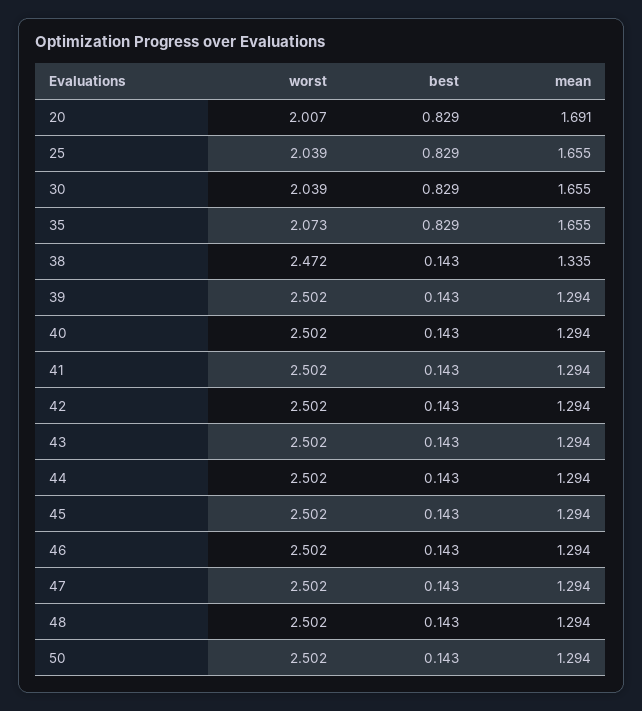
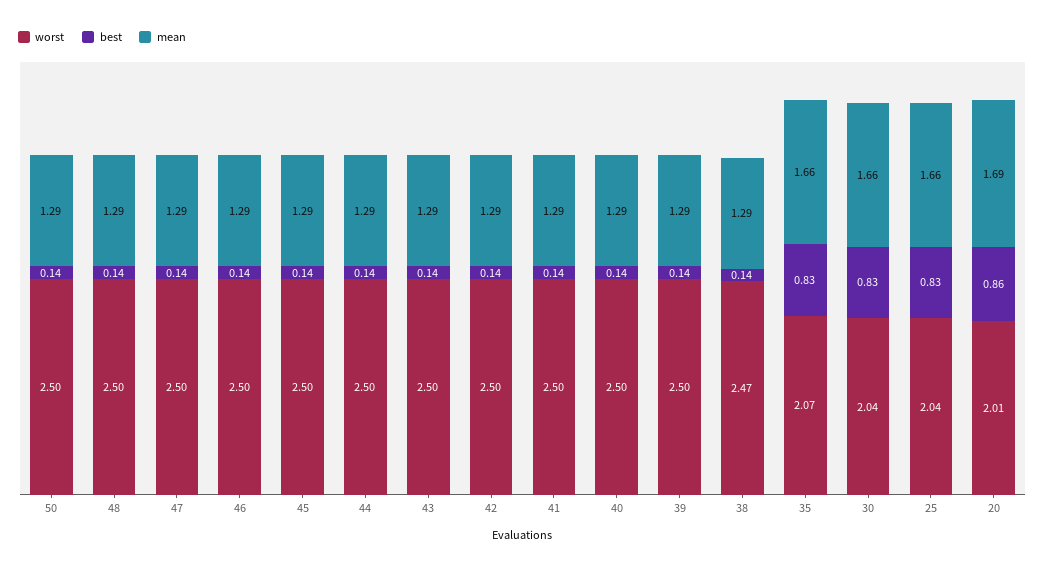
  {
    "worst": {
      "20": 2.007,
      "25": 2.039,
      "30": 2.039,
      "35": 2.073,
      "38": 2.472,
      "39": 2.502,
      "40": 2.502,
      "41": 2.502,
      "42": 2.502,
      "43": 2.502,
      "44": 2.502,
      "45": 2.502,
      "46": 2.502,
      "47": 2.502,
      "48": 2.502,
      "50": 2.502
    },
    "best": {
-     "20": 0.829,
+     "20": 0.86,
      "25": 0.829,
      "30": 0.829,
      "35": 0.829,
      "38": 0.143,
      "39": 0.143,
      "40": 0.143,
      "41": 0.143,
      "42": 0.143,
      "43": 0.143,
      "44": 0.143,
      "45": 0.143,
      "46": 0.143,
      "47": 0.143,
      "48": 0.143,
      "50": 0.143
    },
    "mean": {
      "20": 1.691,
      "25": 1.655,
      "30": 1.655,
      "35": 1.655,
-     "38": 1.335,
+     "38": 1.29,
      "39": 1.294,
      "40": 1.294,
      "41": 1.294,
      "42": 1.294,
      "43": 1.294,
      "44": 1.294,
      "45": 1.294,
      "46": 1.294,
      "47": 1.294,
      "48": 1.294,
      "50": 1.294
    }
  }

